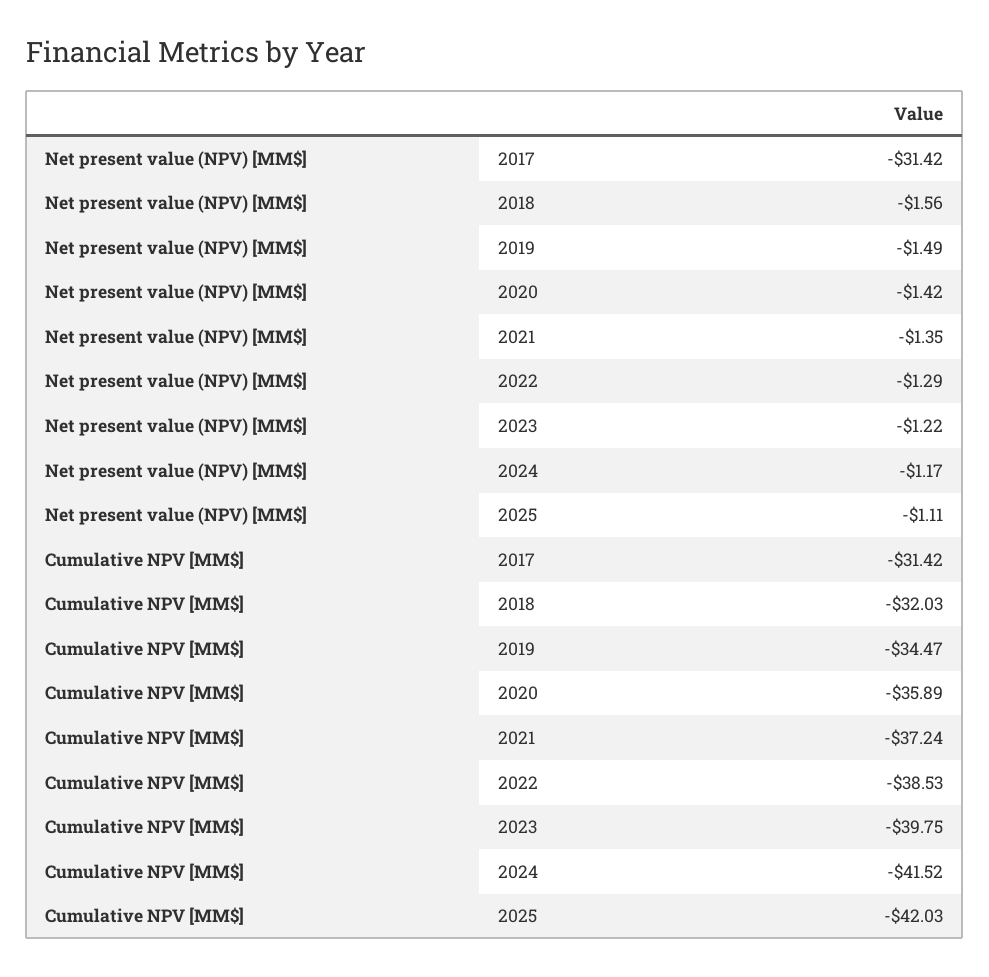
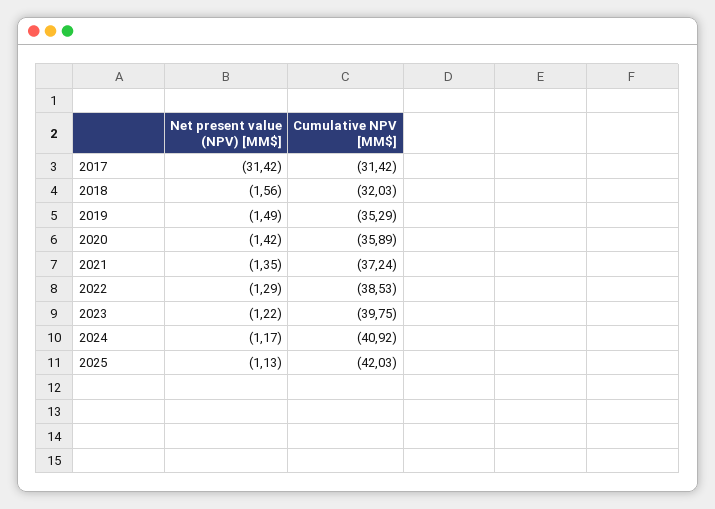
  {
    "Net present value (NPV) [MM$]": {
      "2017": -31.42,
      "2018": -1.56,
      "2019": -1.49,
      "2020": -1.42,
      "2021": -1.35,
      "2022": -1.29,
      "2023": -1.22,
      "2024": -1.17,
-     "2025": -1.11
+     "2025": -1.13
    },
    "Cumulative NPV [MM$]": {
      "2017": -31.42,
      "2018": -32.03,
-     "2019": -34.47,
+     "2019": -35.29,
      "2020": -35.89,
      "2021": -37.24,
      "2022": -38.53,
      "2023": -39.75,
-     "2024": -41.52,
+     "2024": -40.92,
      "2025": -42.03
    }
  }

